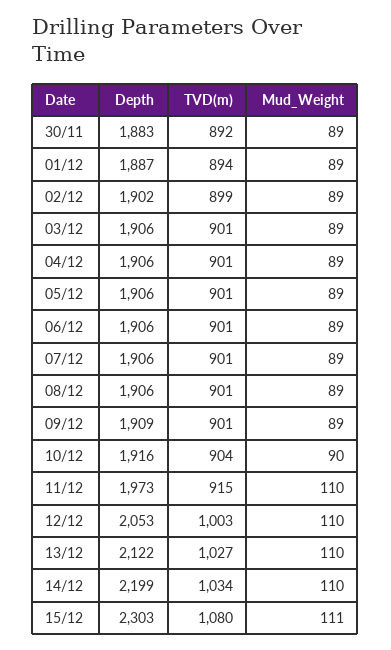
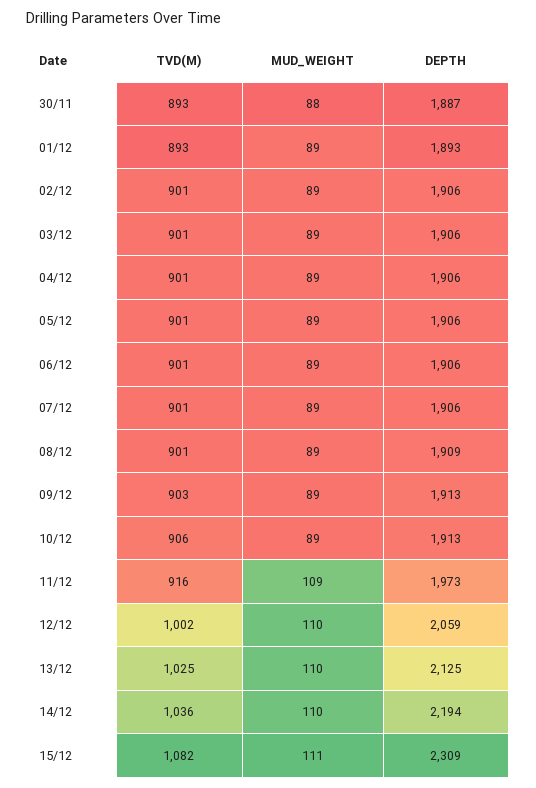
  {
    "Depth": {
-     "30/11": 1883,
+     "30/11": 1887,
-     "01/12": 1887,
+     "01/12": 1893,
-     "02/12": 1902,
+     "02/12": 1906,
      "03/12": 1906,
      "04/12": 1906,
      "05/12": 1906,
      "06/12": 1906,
      "07/12": 1906,
-     "08/12": 1906,
+     "08/12": 1909,
-     "09/12": 1909,
+     "09/12": 1913,
-     "10/12": 1916,
+     "10/12": 1913,
      "11/12": 1973,
-     "12/12": 2053,
+     "12/12": 2059,
-     "13/12": 2122,
+     "13/12": 2125,
-     "14/12": 2199,
+     "14/12": 2194,
-     "15/12": 2303
+     "15/12": 2309
    },
    "TVD(m)": {
-     "30/11": 892,
+     "30/11": 893,
-     "01/12": 894,
+     "01/12": 893,
-     "02/12": 899,
+     "02/12": 901,
      "03/12": 901,
      "04/12": 901,
      "05/12": 901,
      "06/12": 901,
      "07/12": 901,
      "08/12": 901,
-     "09/12": 901,
+     "09/12": 903,
-     "10/12": 904,
+     "10/12": 906,
-     "11/12": 915,
+     "11/12": 916,
-     "12/12": 1003,
+     "12/12": 1002,
-     "13/12": 1027,
+     "13/12": 1025,
-     "14/12": 1034,
+     "14/12": 1036,
-     "15/12": 1080
+     "15/12": 1082
    },
    "Mud_Weight": {
-     "30/11": 89,
+     "30/11": 88,
      "01/12": 89,
      "02/12": 89,
      "03/12": 89,
      "04/12": 89,
      "05/12": 89,
      "06/12": 89,
      "07/12": 89,
      "08/12": 89,
      "09/12": 89,
-     "10/12": 90,
+     "10/12": 89,
-     "11/12": 110,
+     "11/12": 109,
      "12/12": 110,
      "13/12": 110,
      "14/12": 110,
      "15/12": 111
    }
  }

